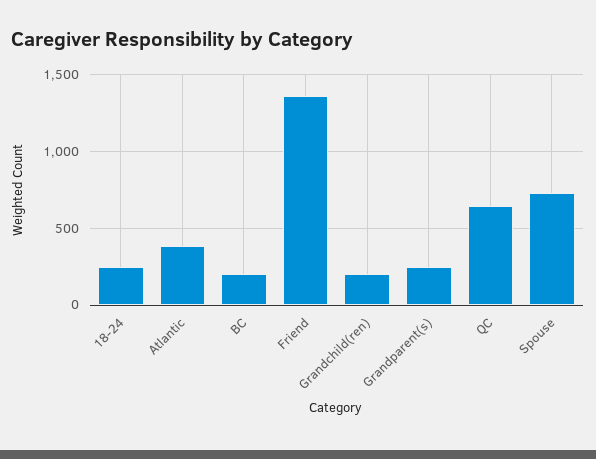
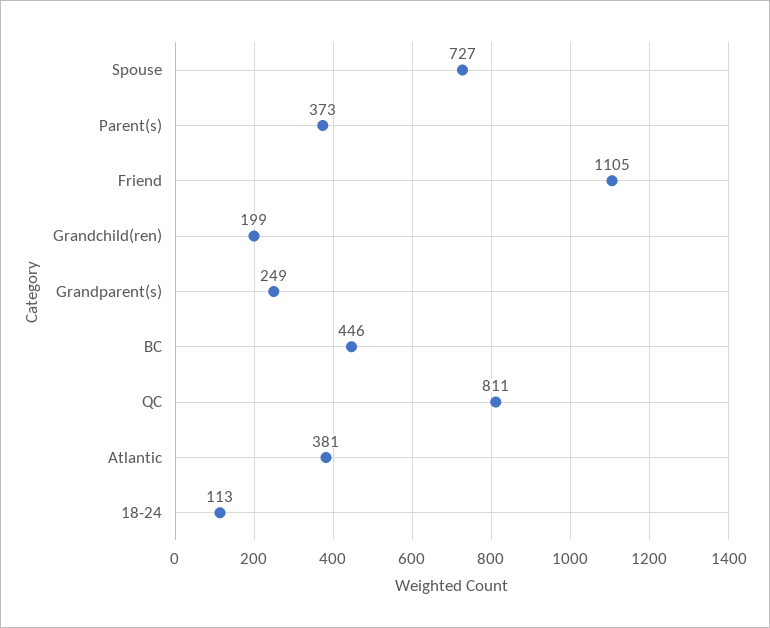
  {
-   "18-24": 250,
+   "18-24": 113,
    "Atlantic": 381,
-   "BC": 200,
+   "BC": 446,
-   "Friend": 1350,
+   "Friend": 1105,
    "Grandchild(ren)": 199,
    "Grandparent(s)": 249,
-   "QC": 650,
+   "QC": 811,
-   "Spouse": 727
+   "Spouse": 727,
+   "Parent(s)": 373
  }

